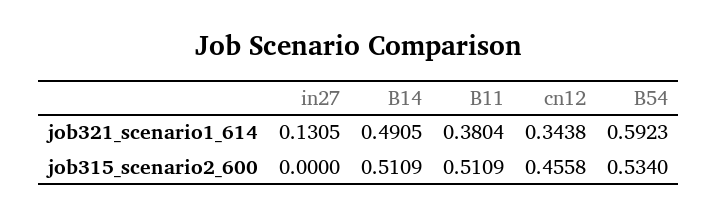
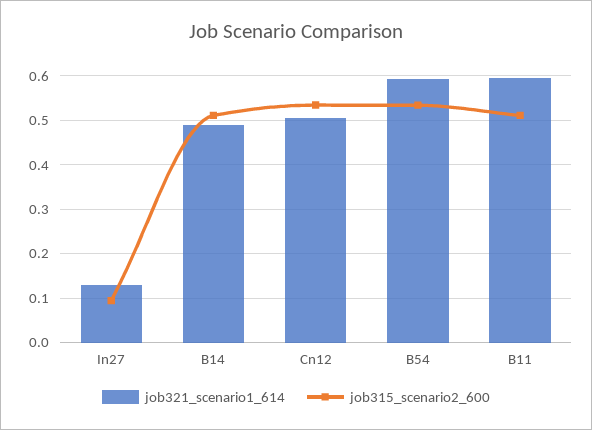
  {
    "job321_scenario1_614": {
      "in27": 0.1305,
      "B14": 0.4905,
-     "B11": 0.3804,
+     "B11": 0.6,
-     "cn12": 0.3438,
+     "cn12": 0.5,
      "B54": 0.5923
    },
    "job315_scenario2_600": {
-     "in27": 0,
+     "in27": 0.1,
      "B14": 0.5109,
      "B11": 0.5109,
-     "cn12": 0.4558,
+     "cn12": 0.54,
      "B54": 0.534
    }
  }

